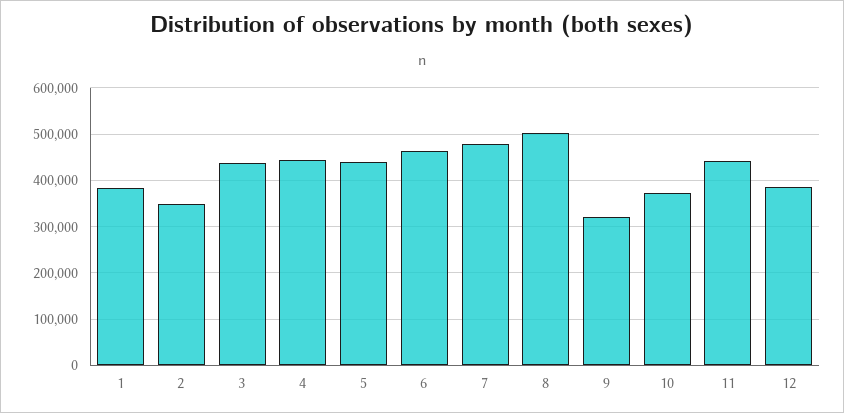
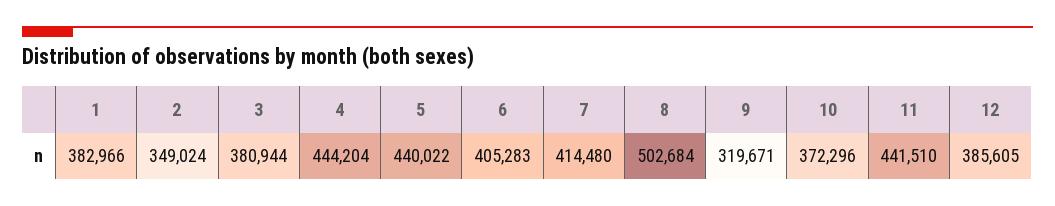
  {
    "1": 382966,
    "2": 349024,
-   "3": 440000,
+   "3": 380944,
    "4": 444204,
    "5": 440022,
-   "6": 460000,
+   "6": 405283,
-   "7": 480000,
+   "7": 414480,
    "8": 502684,
    "9": 319671,
    "10": 372296,
    "11": 441510,
    "12": 385605
  }

